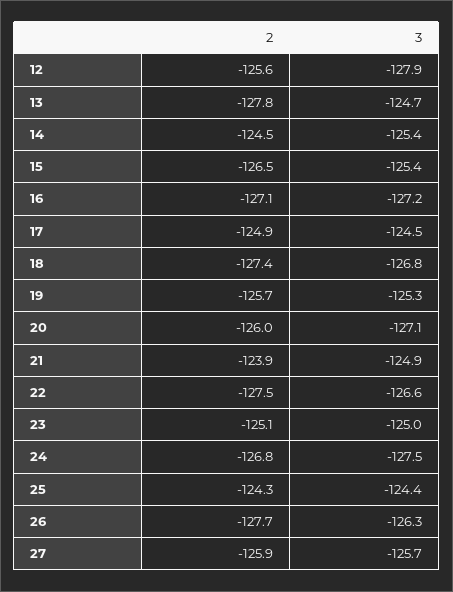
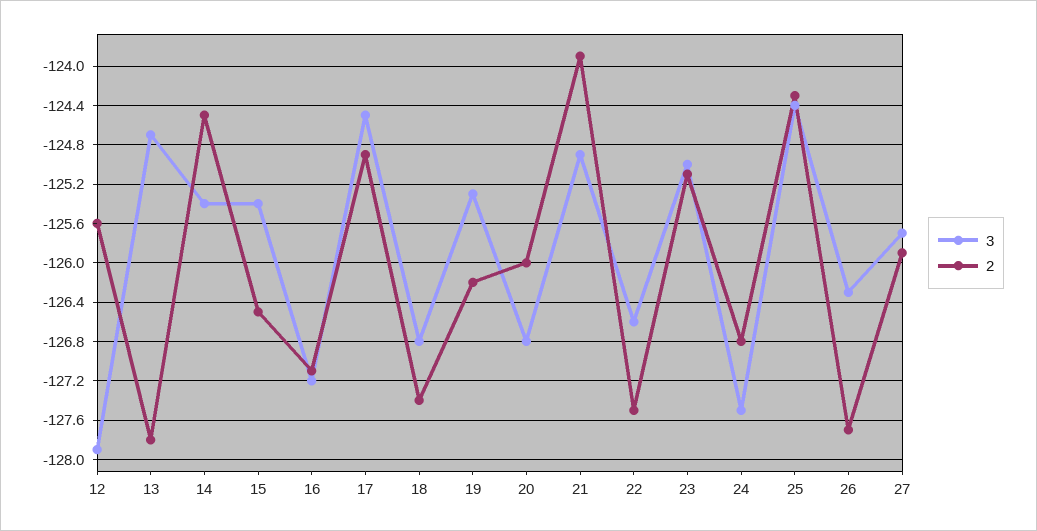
  {
    "2": {
      "12": -125.6,
      "13": -127.8,
      "14": -124.5,
      "15": -126.5,
      "16": -127.1,
      "17": -124.9,
      "18": -127.4,
-     "19": -125.7,
+     "19": -126.2,
      "20": -126,
      "21": -123.9,
      "22": -127.5,
      "23": -125.1,
      "24": -126.8,
      "25": -124.3,
      "26": -127.7,
      "27": -125.9
    },
    "3": {
      "12": -127.9,
      "13": -124.7,
      "14": -125.4,
      "15": -125.4,
      "16": -127.2,
      "17": -124.5,
      "18": -126.8,
      "19": -125.3,
-     "20": -127.1,
+     "20": -126.8,
      "21": -124.9,
      "22": -126.6,
      "23": -125,
      "24": -127.5,
      "25": -124.4,
      "26": -126.3,
      "27": -125.7
    }
  }

